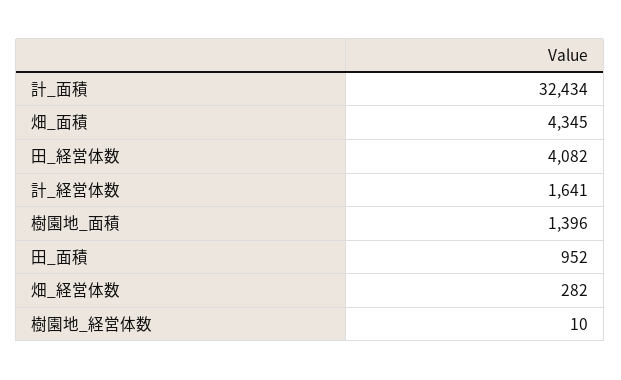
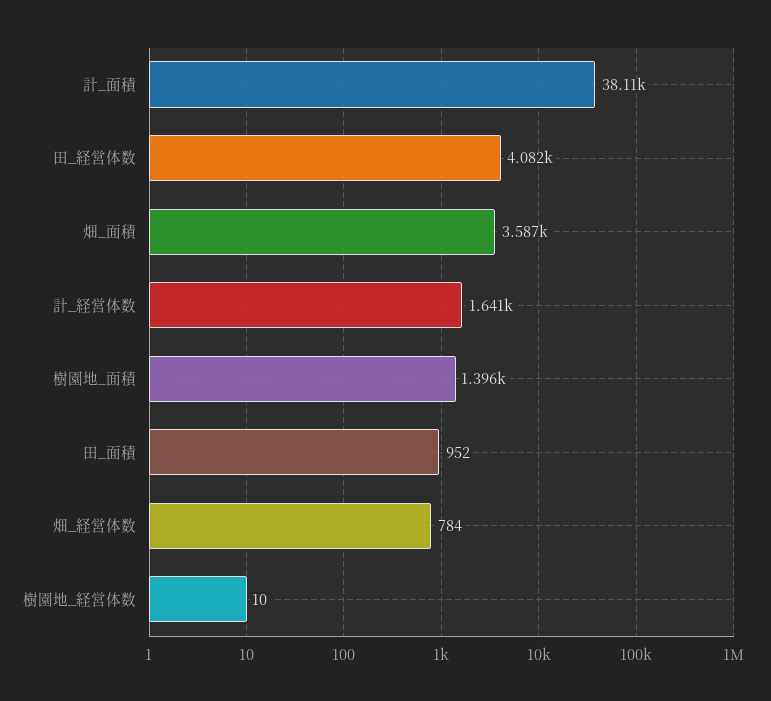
  {
-   "計_面積": 32434,
+   "計_面積": 38110,
-   "畑_面積": 4345,
+   "畑_面積": 3587,
    "田_経営体数": 4082,
    "計_経営体数": 1641,
    "樹園地_面積": 1396,
    "田_面積": 952,
-   "畑_経営体数": 282,
+   "畑_経営体数": 784,
    "樹園地_経営体数": 10
  }

